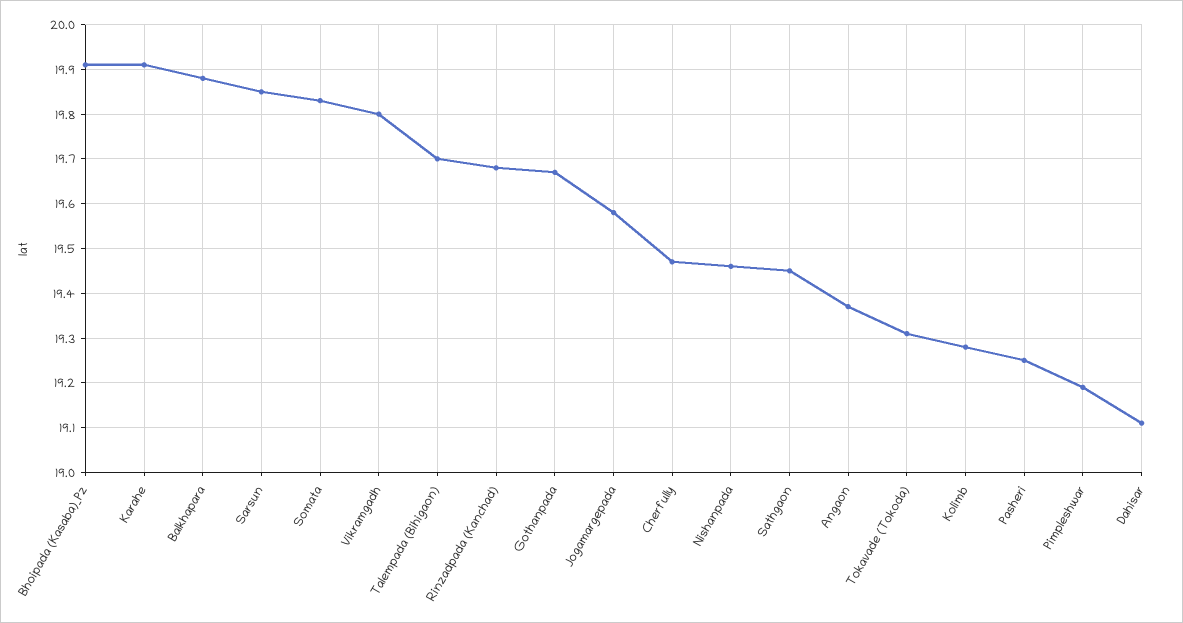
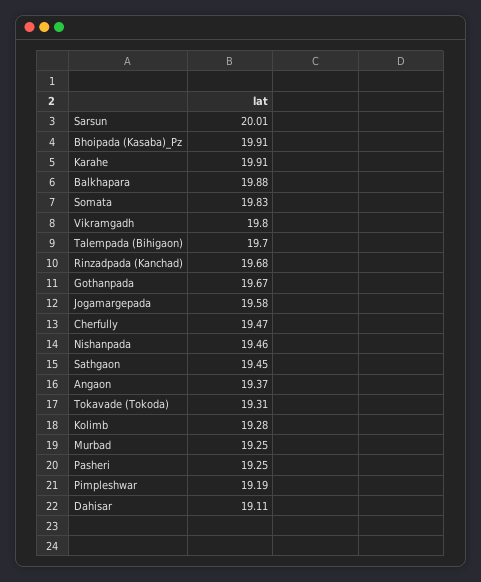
  {
    "Bhoipada (Kasaba)_Pz": 19.91,
    "Karahe": 19.91,
    "Balkhapara": 19.88,
-   "Sarsun": 19.85,
+   "Sarsun": 20.01,
    "Somata": 19.83,
    "Vikramgadh": 19.8,
    "Talempada (Bihigaon)": 19.7,
    "Rinzadpada (Kanchad)": 19.68,
    "Gothanpada": 19.67,
    "Jogamargepada": 19.58,
    "Cherfully": 19.47,
    "Nishanpada": 19.46,
    "Sathgaon": 19.45,
    "Angaon": 19.37,
    "Tokavade (Tokoda)": 19.31,
    "Kolimb": 19.28,
    "Pasheri": 19.25,
    "Pimpleshwar": 19.19,
-   "Dahisar": 19.11
+   "Dahisar": 19.11,
+   "Murbad": 19.25
  }

